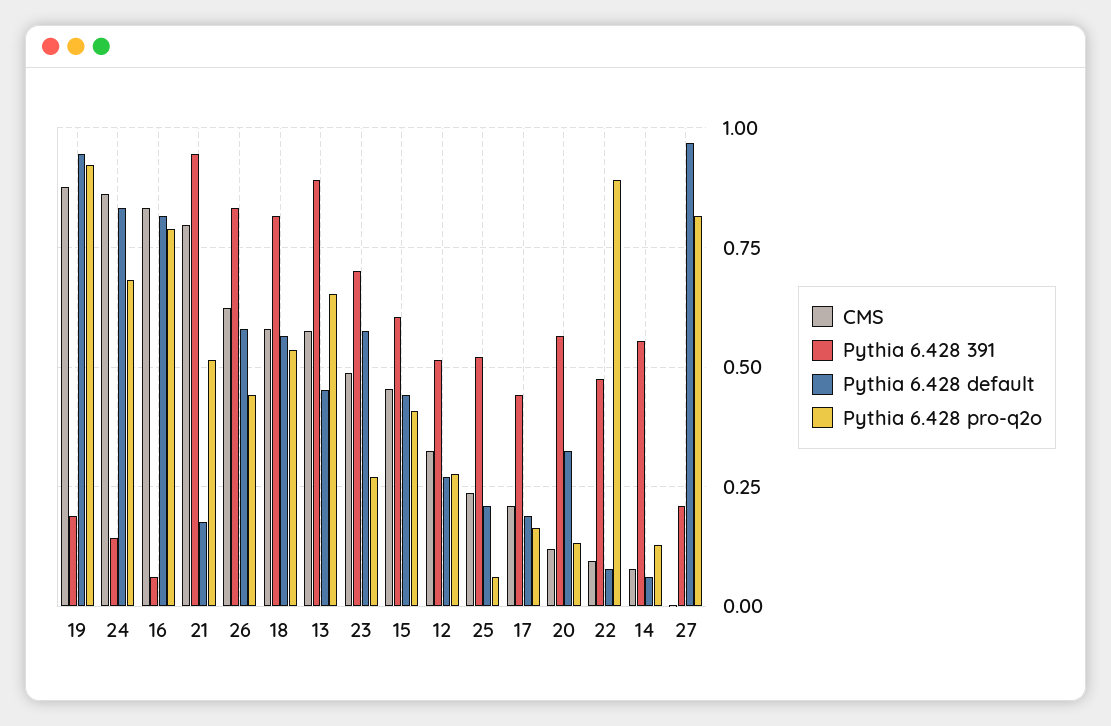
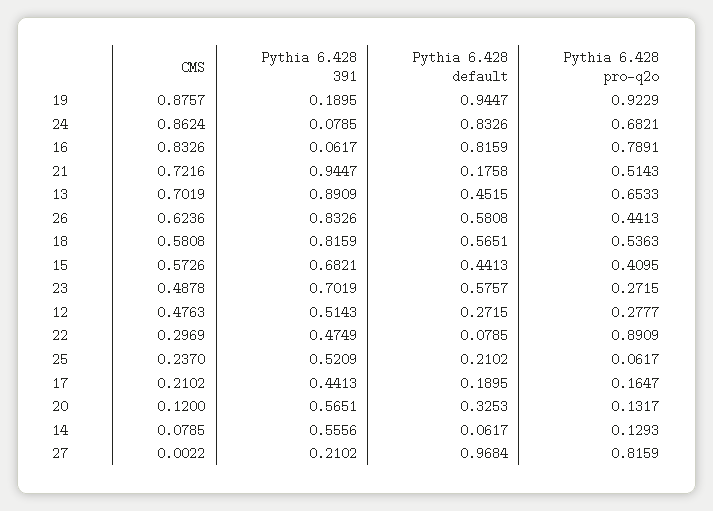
  {
    "CMS": {
      "19": 0.8757,
      "24": 0.8624,
      "16": 0.8326,
-     "21": 0.8,
+     "21": 0.7216,
      "26": 0.6236,
      "18": 0.5808,
-     "13": 0.575,
+     "13": 0.7019,
      "23": 0.4878,
-     "15": 0.45,
+     "15": 0.5726,
-     "12": 0.325,
+     "12": 0.4763,
      "25": 0.237,
      "17": 0.2102,
      "20": 0.12,
-     "22": 0.1,
+     "22": 0.2969,
      "14": 0.0785,
      "27": 0.0022
    },
    "Pythia 6.428 391": {
      "19": 0.1895,
-     "24": 0.15,
+     "24": 0.0785,
      "16": 0.0617,
      "21": 0.9447,
      "26": 0.8326,
      "18": 0.8159,
      "13": 0.8909,
      "23": 0.7019,
-     "15": 0.6,
+     "15": 0.6821,
      "12": 0.5143,
      "25": 0.5209,
      "17": 0.4413,
      "20": 0.5651,
      "22": 0.4749,
      "14": 0.5556,
      "27": 0.2102
    },
    "Pythia 6.428 default": {
      "19": 0.9447,
      "24": 0.8326,
      "16": 0.8159,
      "21": 0.1758,
      "26": 0.5808,
      "18": 0.5651,
      "13": 0.4515,
      "23": 0.5757,
      "15": 0.4413,
      "12": 0.2715,
      "25": 0.2102,
      "17": 0.1895,
      "20": 0.3253,
      "22": 0.0785,
      "14": 0.0617,
      "27": 0.9684
    },
    "Pythia 6.428 pro-q2o": {
      "19": 0.9229,
      "24": 0.6821,
      "16": 0.7891,
      "21": 0.5143,
      "26": 0.4413,
      "18": 0.5363,
      "13": 0.6533,
      "23": 0.2715,
      "15": 0.4095,
      "12": 0.2777,
      "25": 0.0617,
      "17": 0.1647,
      "20": 0.1317,
      "22": 0.8909,
      "14": 0.1293,
      "27": 0.8159
    }
  }

